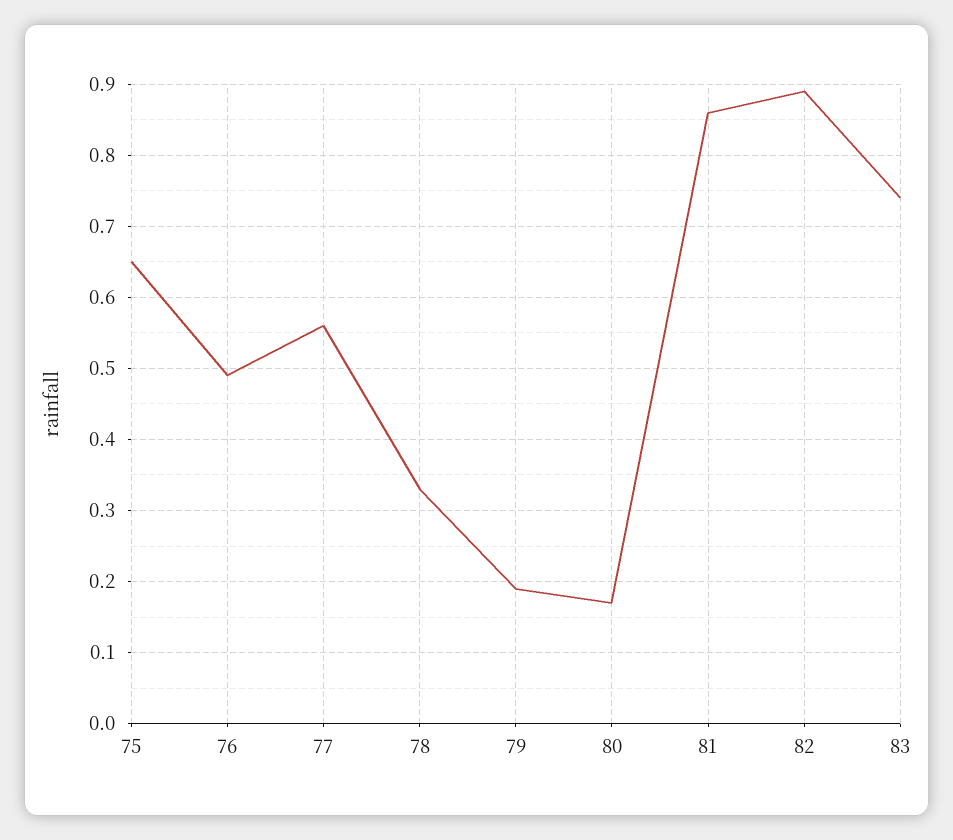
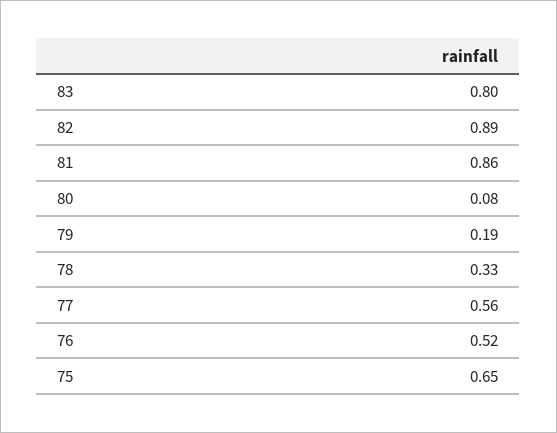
  {
    "75": 0.65,
-   "76": 0.49,
+   "76": 0.52,
    "77": 0.56,
    "78": 0.33,
    "79": 0.19,
-   "80": 0.17,
+   "80": 0.08,
    "81": 0.86,
    "82": 0.89,
-   "83": 0.74
+   "83": 0.8
  }

